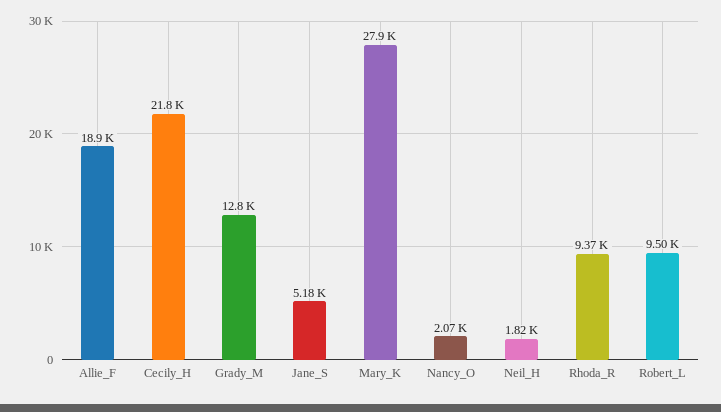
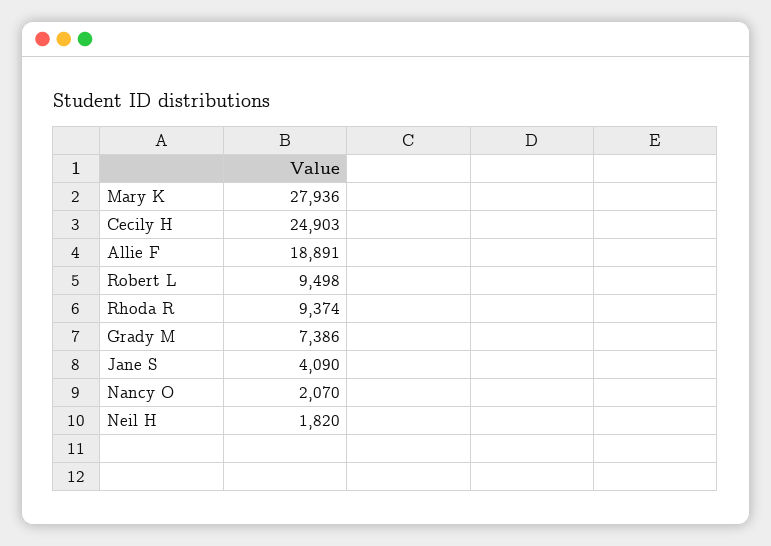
  {
    "Allie_F": 18891,
-   "Cecily_H": 21800,
+   "Cecily_H": 24903,
-   "Grady_M": 12800,
+   "Grady_M": 7386,
-   "Jane_S": 5180,
+   "Jane_S": 4090,
    "Mary_K": 27936,
    "Nancy_O": 2070,
    "Neil_H": 1820,
    "Rhoda_R": 9374,
    "Robert_L": 9498
  }

